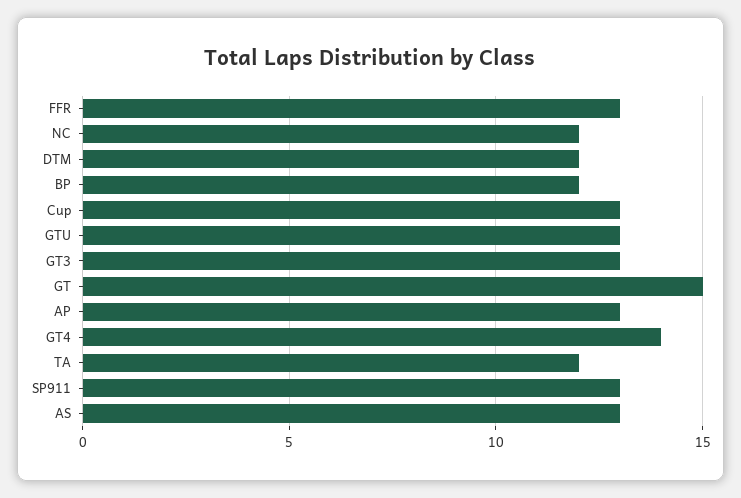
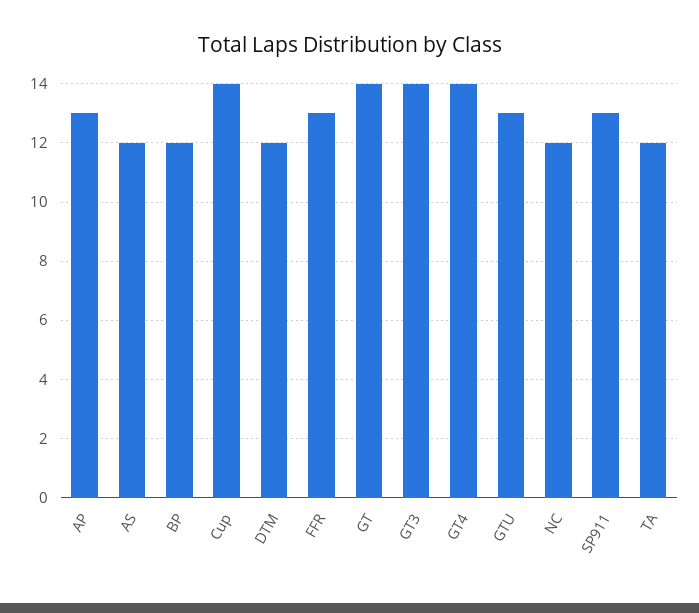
  {
    "FFR": 13,
    "NC": 12,
    "DTM": 12,
    "BP": 12,
-   "Cup": 13,
+   "Cup": 14,
    "GTU": 13,
-   "GT3": 13,
+   "GT3": 14,
-   "GT": 15,
+   "GT": 14,
    "AP": 13,
    "GT4": 14,
    "TA": 12,
    "SP911": 13,
-   "AS": 13
+   "AS": 12
  }

